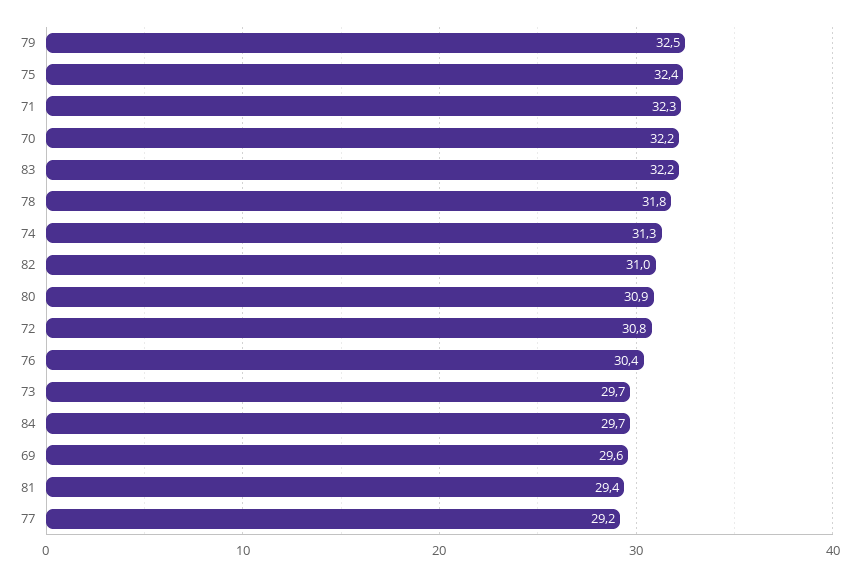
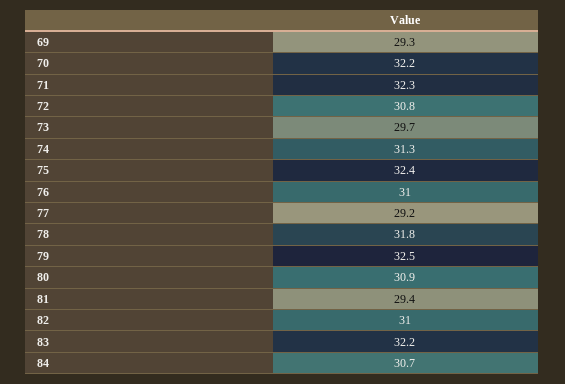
  {
    "79": 32.5,
    "75": 32.4,
    "71": 32.3,
    "70": 32.2,
    "83": 32.2,
    "78": 31.8,
    "74": 31.3,
    "82": 31,
    "80": 30.9,
    "72": 30.8,
-   "76": 30.4,
+   "76": 31,
    "73": 29.7,
-   "84": 29.7,
+   "84": 30.7,
-   "69": 29.6,
+   "69": 29.3,
    "81": 29.4,
    "77": 29.2
  }

